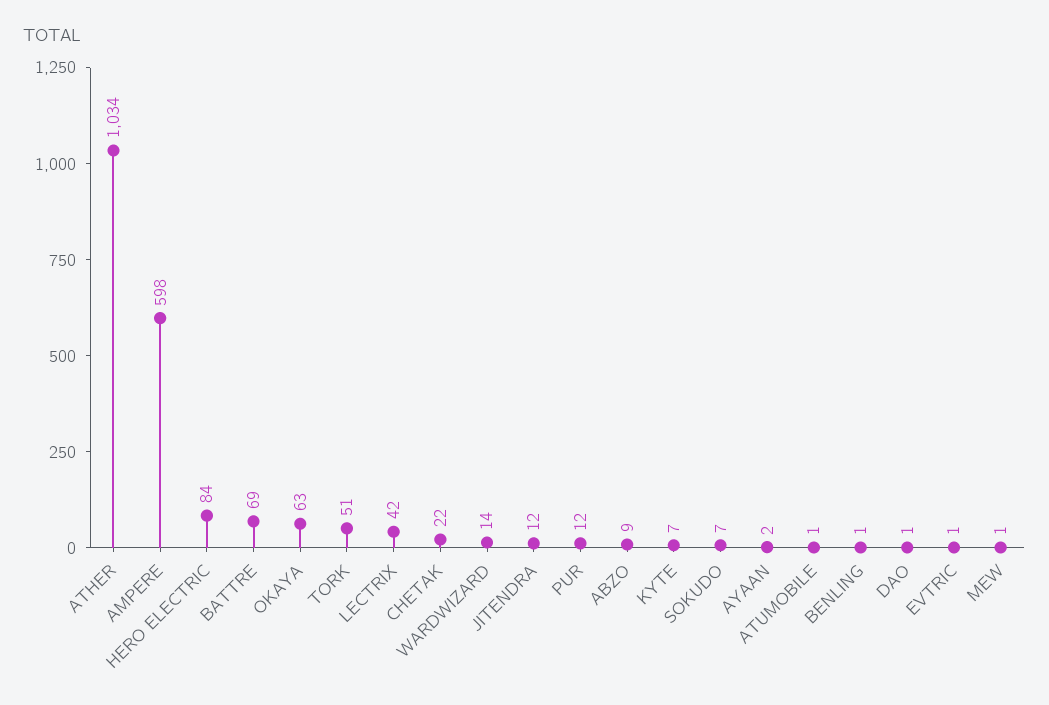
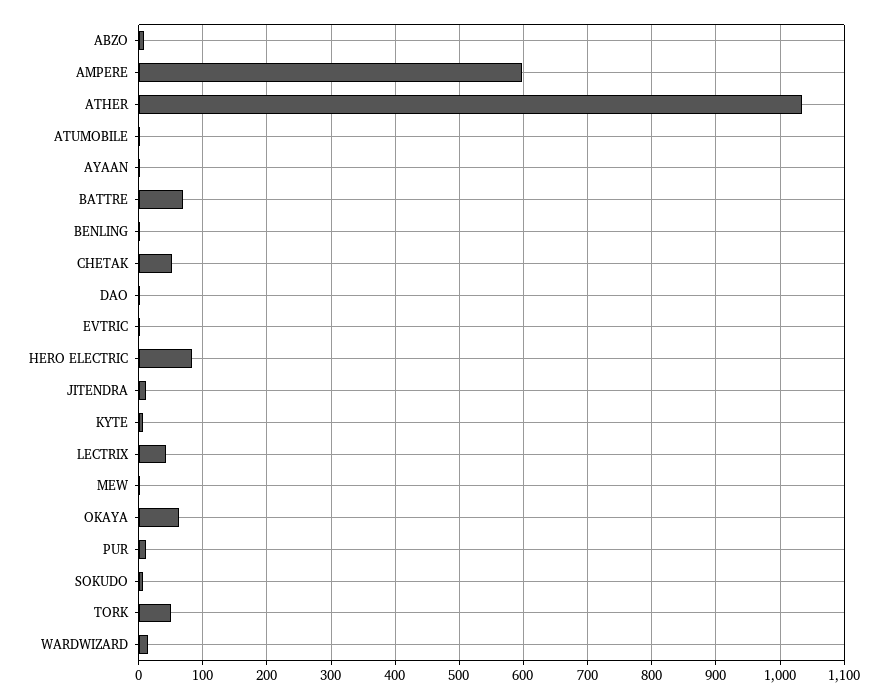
  {
    "ATHER": 1034,
    "AMPERE": 598,
    "HERO ELECTRIC": 84,
    "BATTRE": 69,
    "OKAYA": 63,
    "TORK": 51,
    "LECTRIX": 42,
-   "CHETAK": 22,
+   "CHETAK": 50,
    "WARDWIZARD": 14,
    "JITENDRA": 12,
    "PUR": 12,
    "ABZO": 9,
    "KYTE": 7,
    "SOKUDO": 7,
    "AYAAN": 2,
    "ATUMOBILE": 1,
    "BENLING": 1,
    "DAO": 1,
    "EVTRIC": 1,
    "MEW": 1
  }

